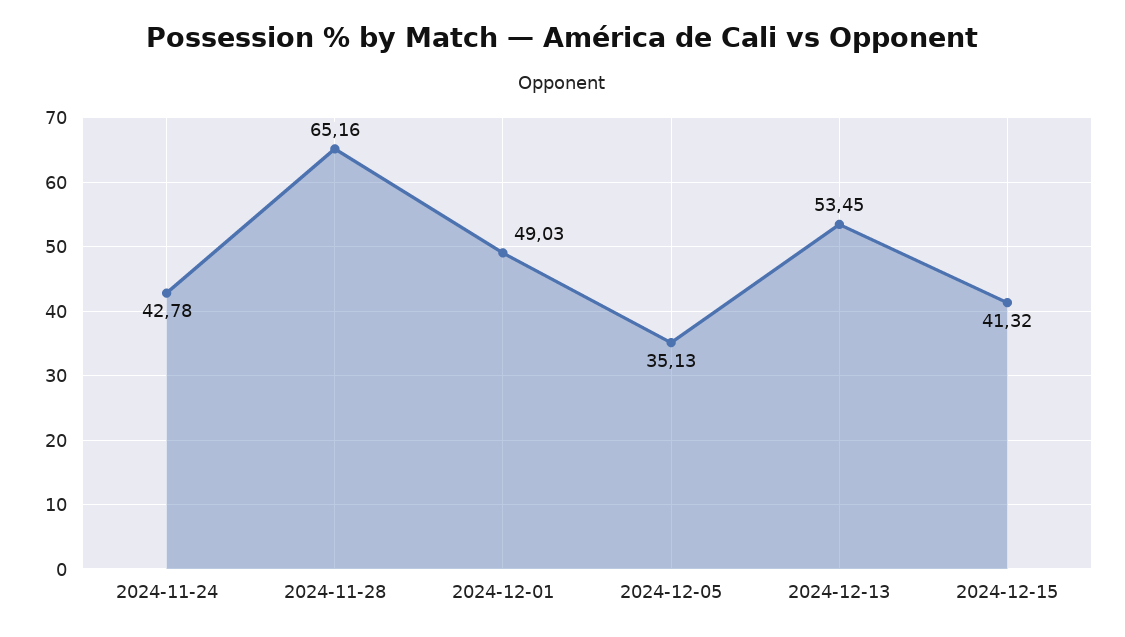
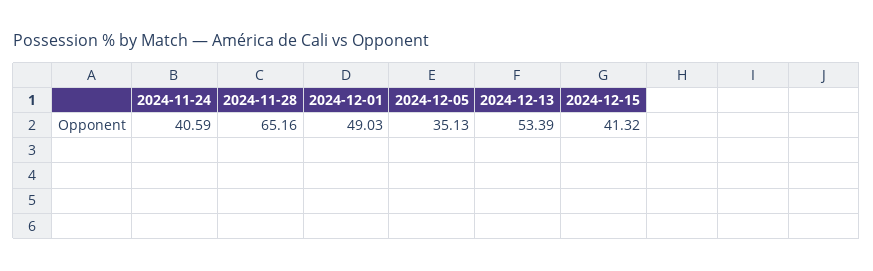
  {
-   "2024-11-24": 42.78,
+   "2024-11-24": 40.59,
    "2024-11-28": 65.16,
    "2024-12-01": 49.03,
    "2024-12-05": 35.13,
-   "2024-12-13": 53.45,
+   "2024-12-13": 53.39,
    "2024-12-15": 41.32
  }

